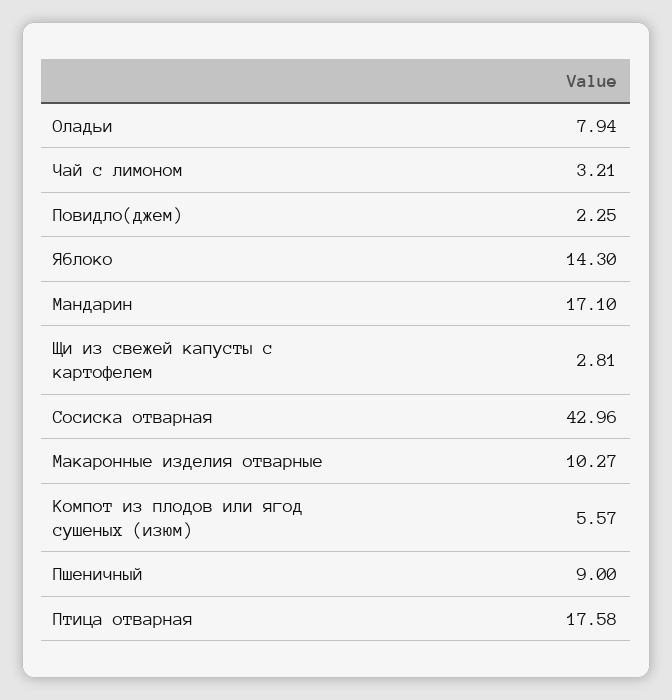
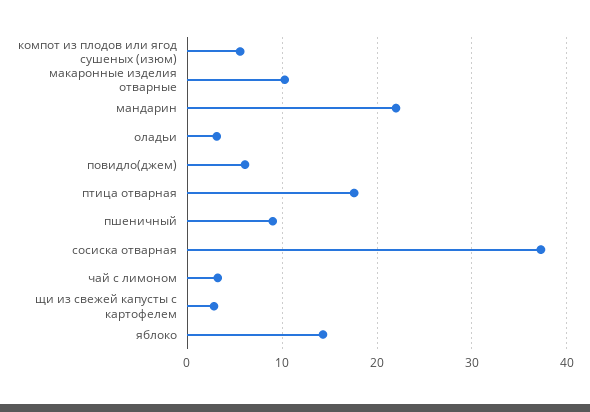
  {
-   "Оладьи": 7.94,
+   "Оладьи": 3,
    "Чай с лимоном": 3.21,
-   "Повидло(джем)": 2.25,
+   "Повидло(джем)": 6,
    "Яблоко": 14.3,
-   "Мандарин": 17.1,
+   "Мандарин": 22,
    "Щи из свежей капусты с картофелем": 2.81,
-   "Сосиска отварная": 42.96,
+   "Сосиска отварная": 37,
    "Макаронные изделия отварные": 10.27,
    "Компот из плодов или ягод сушеных (изюм)": 5.57,
    "Пшеничный": 9,
    "Птица отварная": 17.58
  }

